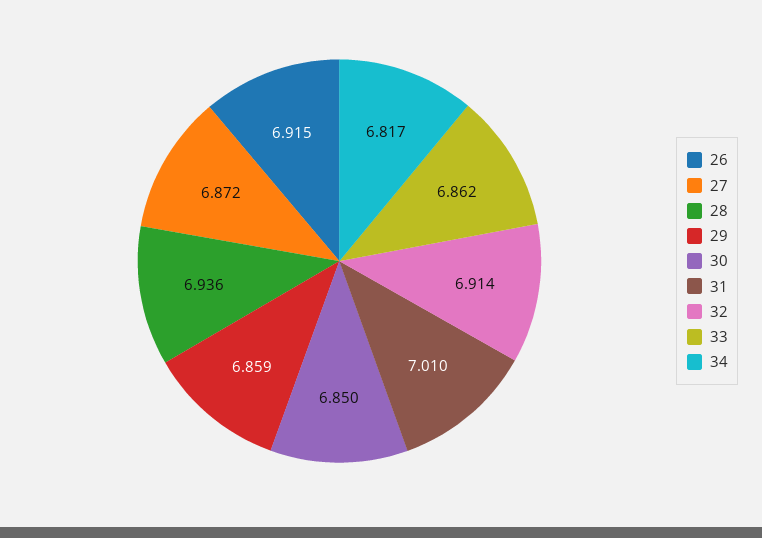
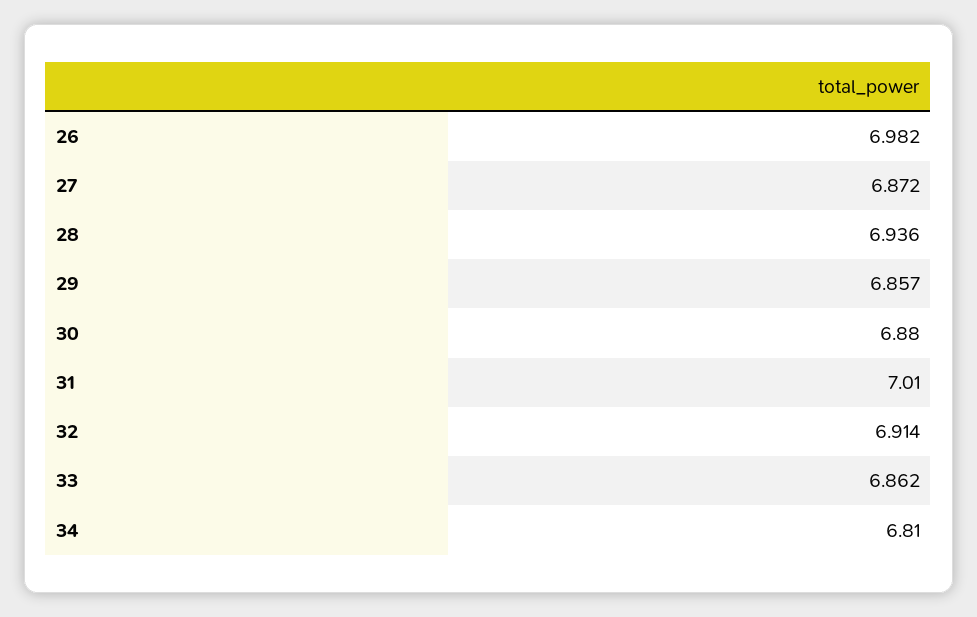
  {
-   "26": 6.915,
+   "26": 6.982,
    "27": 6.872,
    "28": 6.936,
-   "29": 6.859,
+   "29": 6.857,
-   "30": 6.85,
+   "30": 6.88,
    "31": 7.01,
    "32": 6.914,
    "33": 6.862,
-   "34": 6.817
+   "34": 6.81
  }

